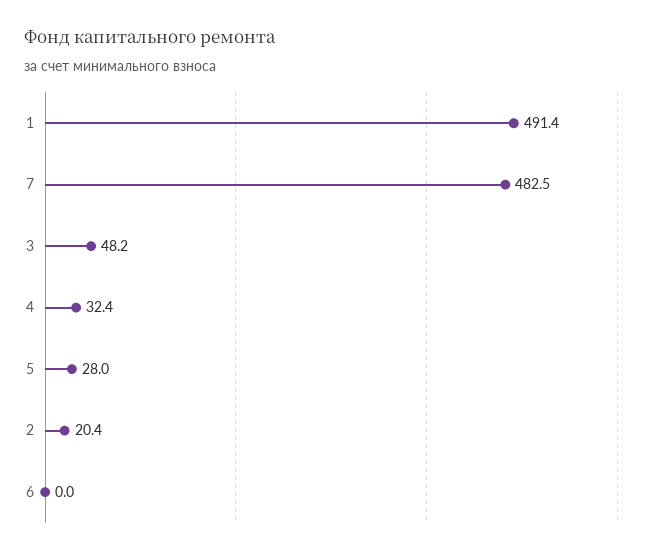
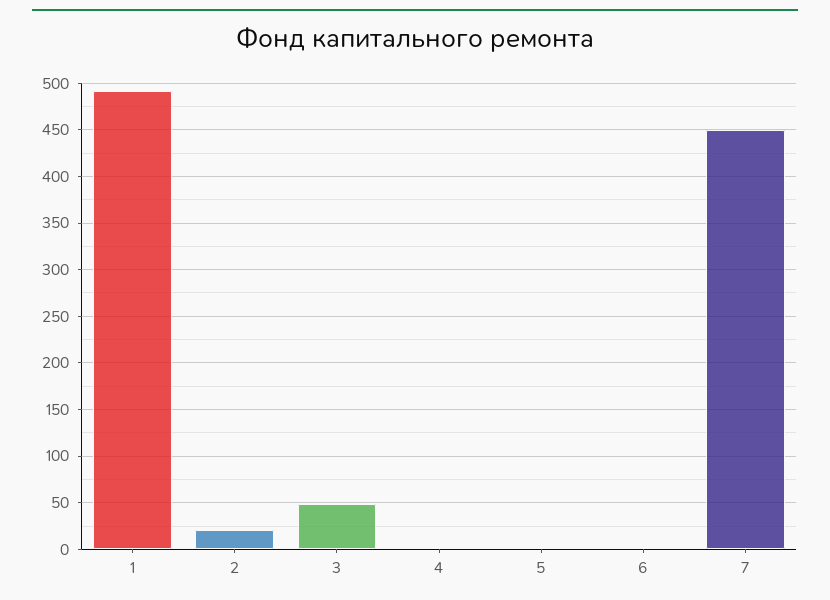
  {
    "1": 491.4,
-   "7": 482.5,
+   "7": 450,
    "3": 48.2,
-   "4": 32.4,
+   "4": 0,
-   "5": 28,
+   "5": 0,
    "2": 20.4,
    "6": 0
  }

